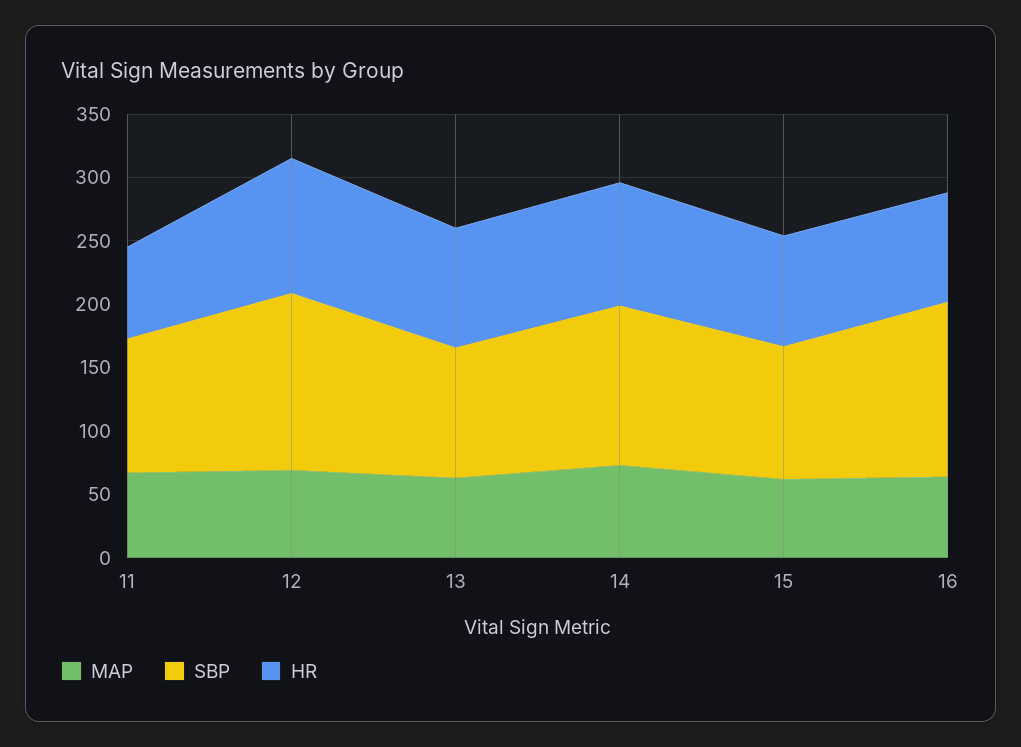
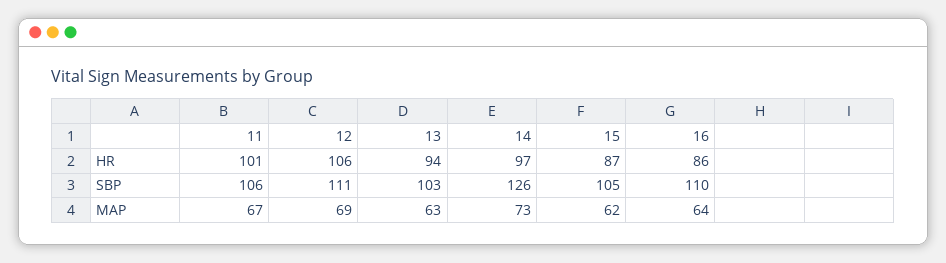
  {
    "MAP": {
      "11": 67,
      "12": 69,
      "13": 63,
      "14": 73,
      "15": 62,
      "16": 64
    },
    "SBP": {
      "11": 106,
-     "12": 140,
+     "12": 111,
      "13": 103,
      "14": 126,
      "15": 105,
-     "16": 140
+     "16": 110
    },
    "HR": {
-     "11": 70,
+     "11": 101,
      "12": 106,
      "13": 94,
      "14": 97,
      "15": 87,
      "16": 86
    }
  }

